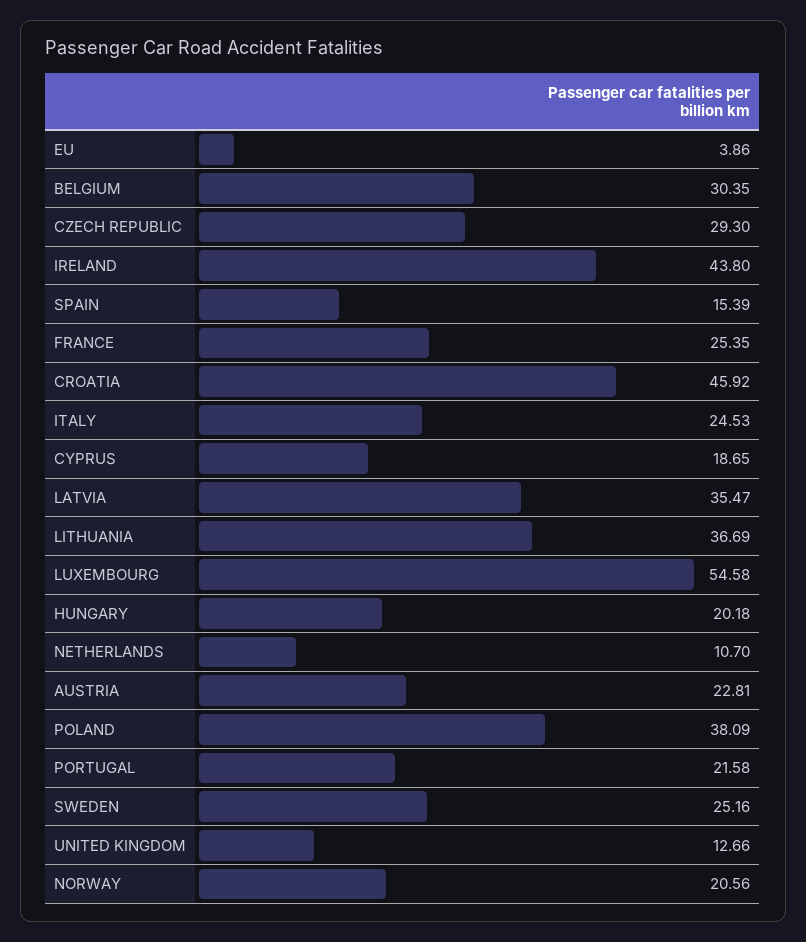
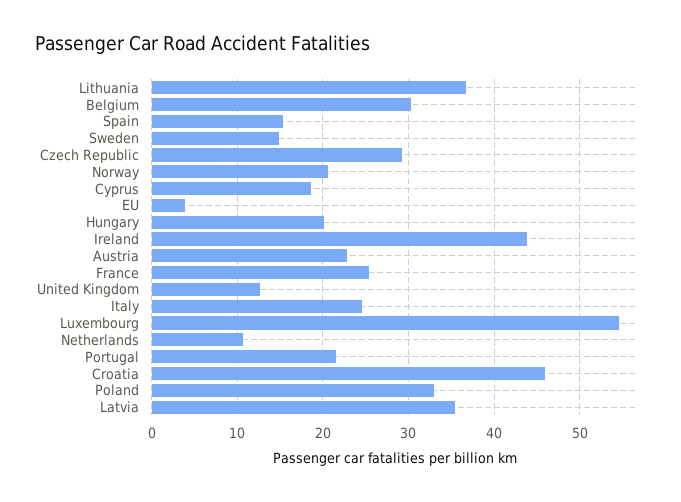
  {
    "EU": 3.86,
    "BELGIUM": 30.35,
    "CZECH REPUBLIC": 29.3,
    "IRELAND": 43.8,
    "SPAIN": 15.39,
    "FRANCE": 25.35,
    "CROATIA": 45.92,
    "ITALY": 24.53,
    "CYPRUS": 18.65,
    "LATVIA": 35.47,
    "LITHUANIA": 36.69,
    "LUXEMBOURG": 54.58,
    "HUNGARY": 20.18,
    "NETHERLANDS": 10.7,
    "AUSTRIA": 22.81,
-   "POLAND": 38.09,
+   "POLAND": 33,
    "PORTUGAL": 21.58,
-   "SWEDEN": 25.16,
+   "SWEDEN": 15,
    "UNITED KINGDOM": 12.66,
    "NORWAY": 20.56
  }

